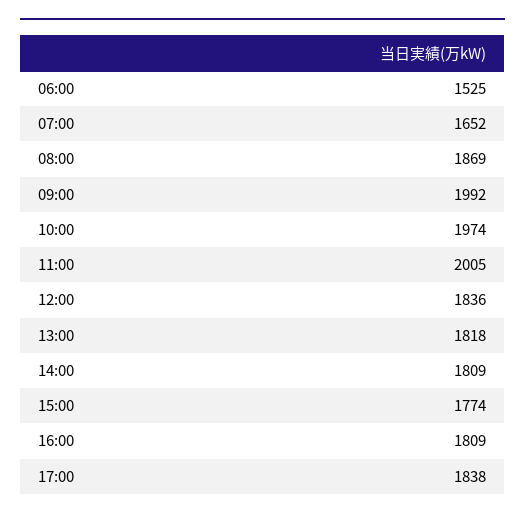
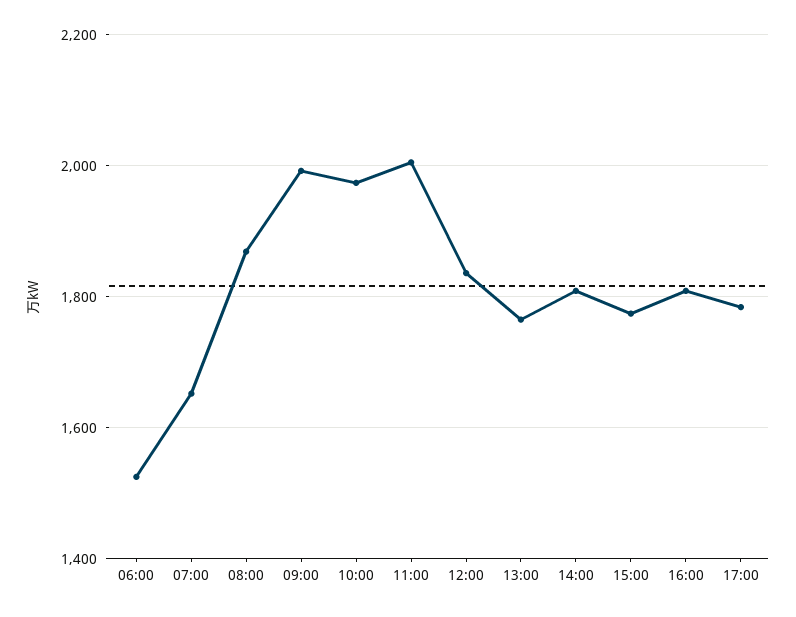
  {
    "06:00": 1525,
    "07:00": 1652,
    "08:00": 1869,
    "09:00": 1992,
    "10:00": 1974,
    "11:00": 2005,
    "12:00": 1836,
-   "13:00": 1818,
+   "13:00": 1760,
    "14:00": 1809,
    "15:00": 1774,
    "16:00": 1809,
-   "17:00": 1838
+   "17:00": 1780
  }

